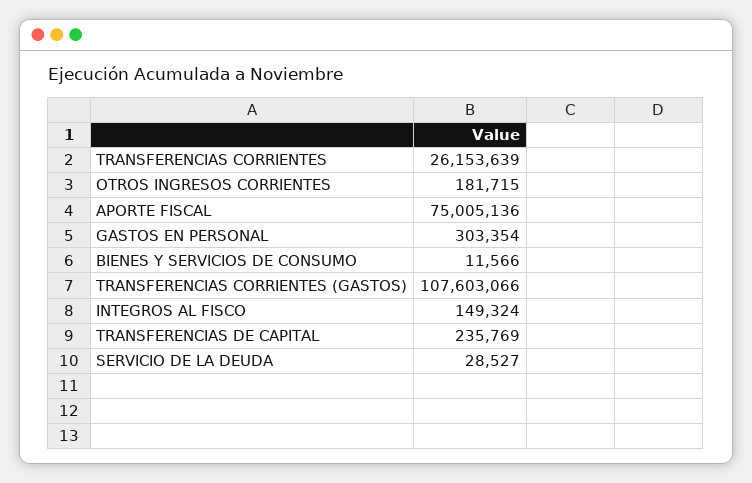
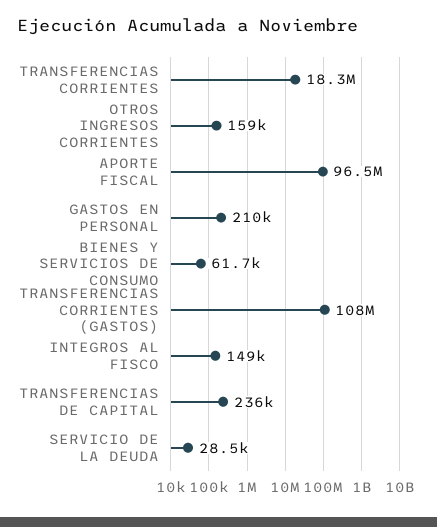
  {
-   "TRANSFERENCIAS CORRIENTES": 26153639,
+   "TRANSFERENCIAS CORRIENTES": 18300000,
-   "OTROS INGRESOS CORRIENTES": 181715,
+   "OTROS INGRESOS CORRIENTES": 159000,
-   "APORTE FISCAL": 75005136,
+   "APORTE FISCAL": 96500000,
-   "GASTOS EN PERSONAL": 303354,
+   "GASTOS EN PERSONAL": 210000,
-   "BIENES Y SERVICIOS DE CONSUMO": 11566,
+   "BIENES Y SERVICIOS DE CONSUMO": 61700,
    "TRANSFERENCIAS CORRIENTES (GASTOS)": 107603066,
    "INTEGROS AL FISCO": 149324,
    "TRANSFERENCIAS DE CAPITAL": 235769,
    "SERVICIO DE LA DEUDA": 28527
  }

